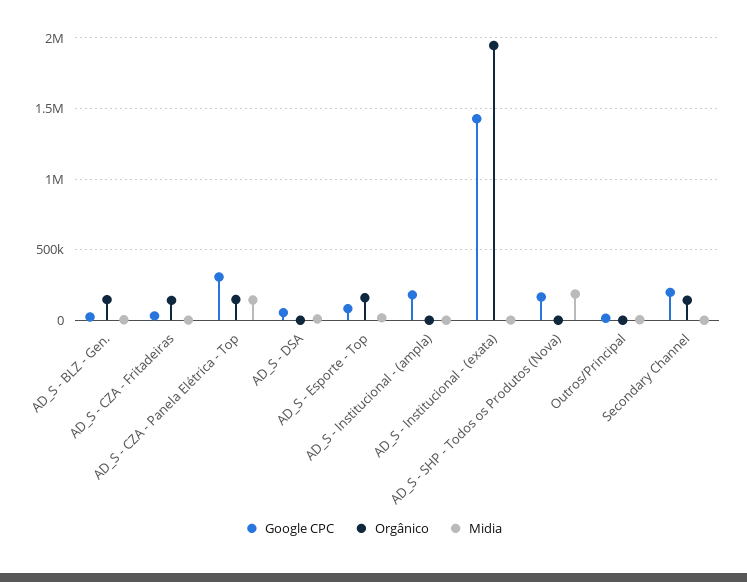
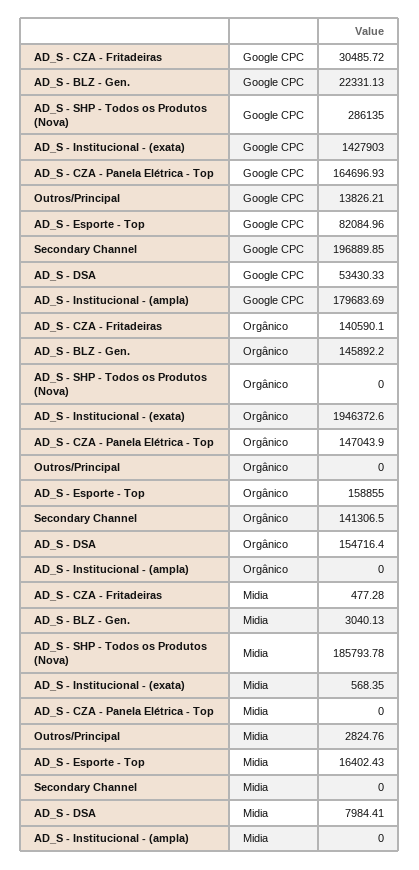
  {
    "Google CPC": {
      "AD_S - BLZ - Gen.": 22331.13,
      "AD_S - CZA - Fritadeiras": 30485.72,
-     "AD_S - CZA - Panela Elétrica - Top": 300000,
+     "AD_S - CZA - Panela Elétrica - Top": 164696.93,
      "AD_S - DSA": 53430.33,
      "AD_S - Esporte - Top": 82084.96,
      "AD_S - Institucional - (ampla)": 179683.69,
      "AD_S - Institucional - (exata)": 1427903,
-     "AD_S - SHP - Todos os Produtos (Nova)": 150000,
+     "AD_S - SHP - Todos os Produtos (Nova)": 286135,
      "Outros/Principal": 13826.21,
      "Secondary Channel": 196889.85
    },
    "Orgânico": {
      "AD_S - BLZ - Gen.": 145892.2,
      "AD_S - CZA - Fritadeiras": 140590.1,
      "AD_S - CZA - Panela Elétrica - Top": 147043.9,
-     "AD_S - DSA": 0,
+     "AD_S - DSA": 154716.4,
      "AD_S - Esporte - Top": 158855,
      "AD_S - Institucional - (ampla)": 0,
      "AD_S - Institucional - (exata)": 1946372.6,
      "AD_S - SHP - Todos os Produtos (Nova)": 0,
      "Outros/Principal": 0,
      "Secondary Channel": 141306.5
    },
    "Midia": {
      "AD_S - BLZ - Gen.": 3040.13,
      "AD_S - CZA - Fritadeiras": 477.28,
-     "AD_S - CZA - Panela Elétrica - Top": 150000,
+     "AD_S - CZA - Panela Elétrica - Top": 0,
      "AD_S - DSA": 7984.41,
      "AD_S - Esporte - Top": 16402.43,
      "AD_S - Institucional - (ampla)": 0,
      "AD_S - Institucional - (exata)": 568.35,
      "AD_S - SHP - Todos os Produtos (Nova)": 185793.78,
      "Outros/Principal": 2824.76,
      "Secondary Channel": 0
    }
  }

